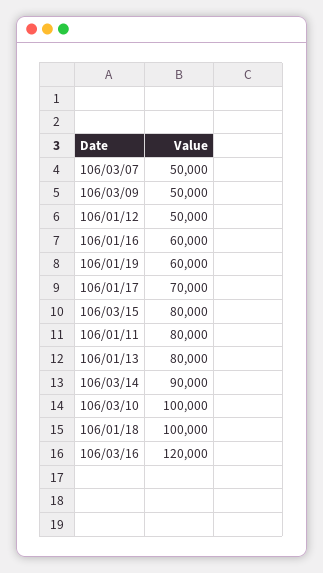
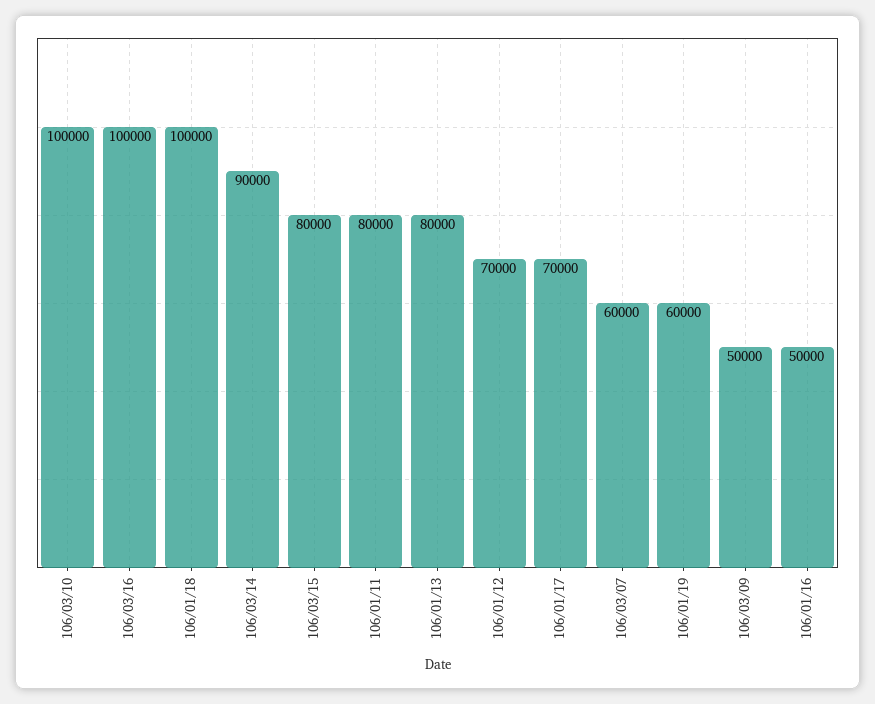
  {
-   "106/03/07": 50000,
+   "106/03/07": 60000,
    "106/03/09": 50000,
-   "106/01/12": 50000,
+   "106/01/12": 70000,
-   "106/01/16": 60000,
+   "106/01/16": 50000,
    "106/01/19": 60000,
    "106/01/17": 70000,
    "106/03/15": 80000,
    "106/01/11": 80000,
    "106/01/13": 80000,
    "106/03/14": 90000,
    "106/03/10": 100000,
    "106/01/18": 100000,
-   "106/03/16": 120000
+   "106/03/16": 100000
  }

